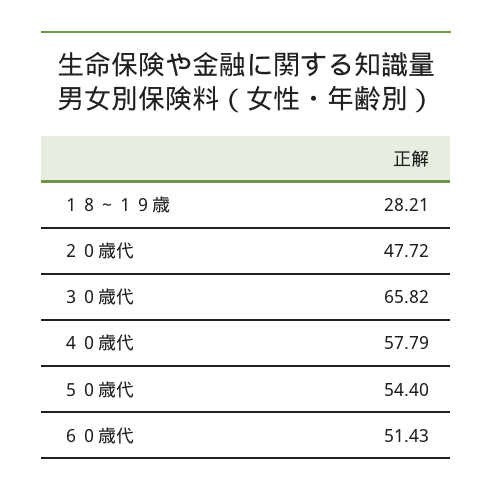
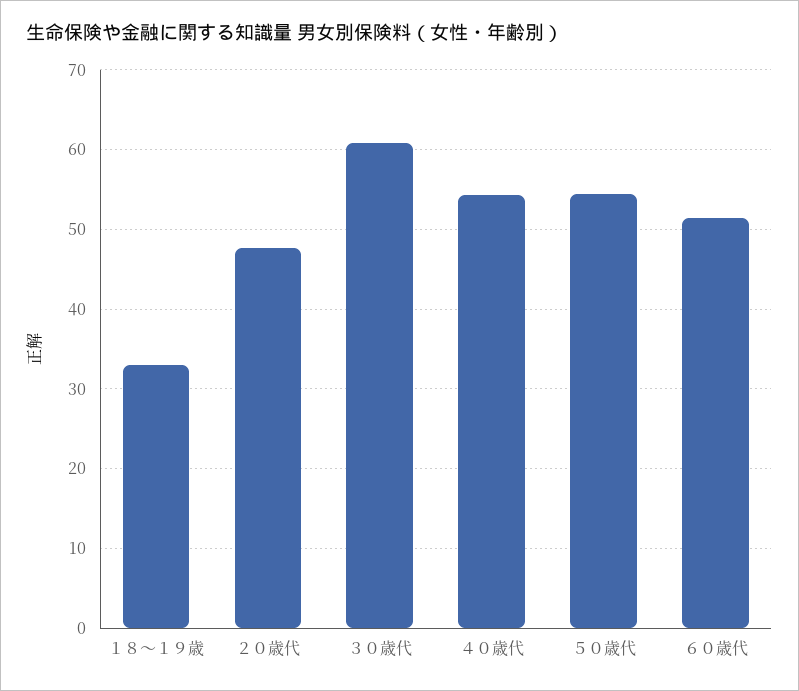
  {
-   "１８～１９歳": 28.21,
+   "１８～１９歳": 33,
    "２０歳代": 47.72,
-   "３０歳代": 65.82,
+   "３０歳代": 61,
-   "４０歳代": 57.79,
+   "４０歳代": 54,
    "５０歳代": 54.4,
    "６０歳代": 51.43
  }

